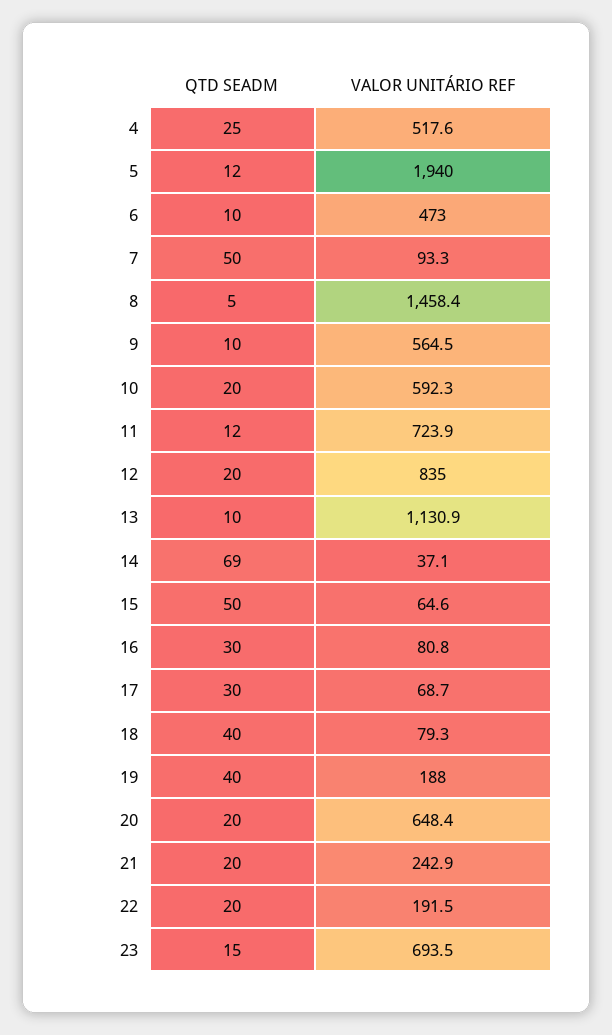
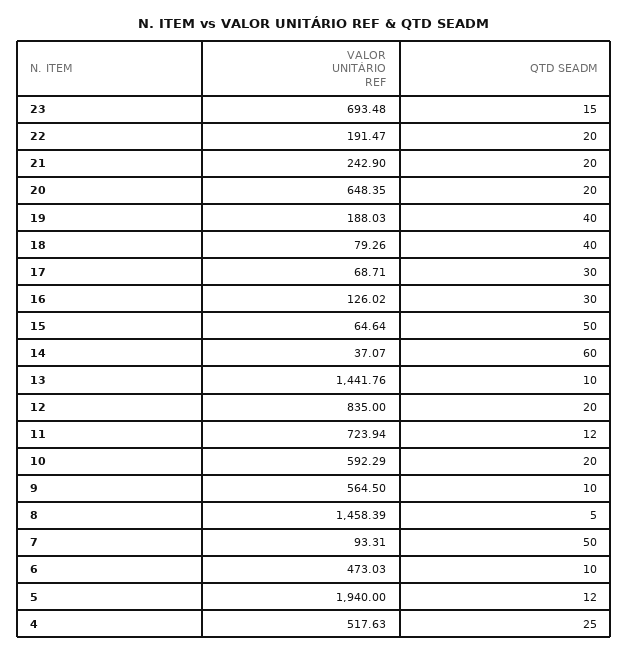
  {
    "QTD SEADM": {
      "4": 25,
      "5": 12,
      "6": 10,
      "7": 50,
      "8": 5,
      "9": 10,
      "10": 20,
      "11": 12,
      "12": 20,
      "13": 10,
-     "14": 69,
+     "14": 60,
      "15": 50,
      "16": 30,
      "17": 30,
      "18": 40,
      "19": 40,
      "20": 20,
      "21": 20,
      "22": 20,
      "23": 15
    },
    "VALOR UNITÁRIO REF": {
      "4": 517.63,
      "5": 1940,
      "6": 473.03,
      "7": 93.31,
      "8": 1458.39,
      "9": 564.5,
      "10": 592.29,
      "11": 723.94,
      "12": 835,
-     "13": 1130.9,
+     "13": 1441.76,
      "14": 37.07,
      "15": 64.64,
-     "16": 80.8,
+     "16": 126.02,
      "17": 68.71,
      "18": 79.26,
      "19": 188.03,
      "20": 648.35,
      "21": 242.9,
      "22": 191.47,
      "23": 693.48
    }
  }

